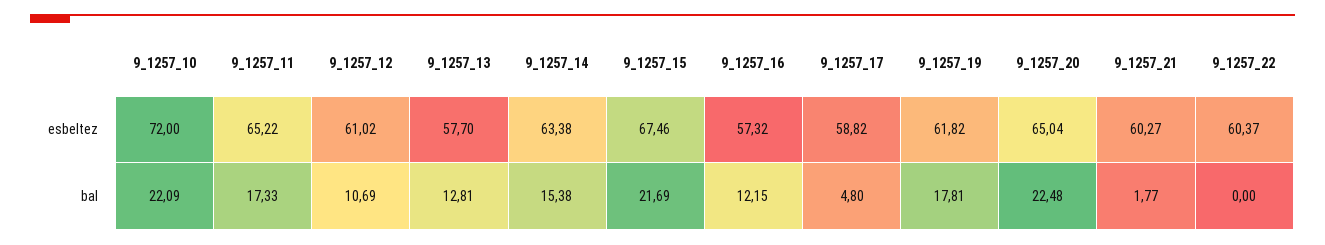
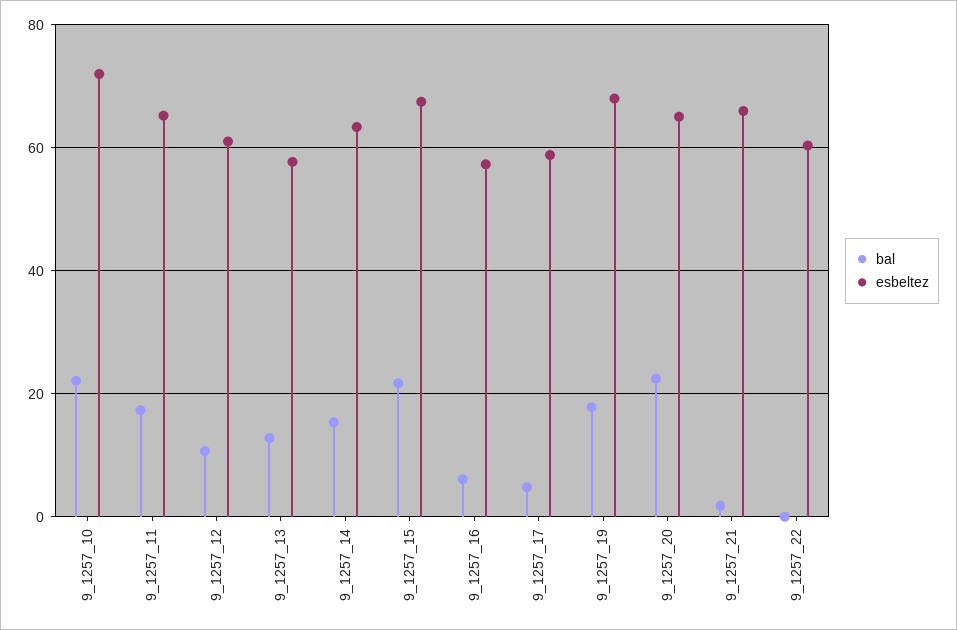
  {
    "esbeltez": {
      "9_1257_10": 72,
      "9_1257_11": 65.22,
      "9_1257_12": 61.02,
      "9_1257_13": 57.7,
      "9_1257_14": 63.38,
      "9_1257_15": 67.46,
      "9_1257_16": 57.32,
      "9_1257_17": 58.82,
-     "9_1257_19": 61.82,
+     "9_1257_19": 68,
      "9_1257_20": 65.04,
-     "9_1257_21": 60.27,
+     "9_1257_21": 66,
      "9_1257_22": 60.37
    },
    "bal": {
      "9_1257_10": 22.09,
      "9_1257_11": 17.33,
      "9_1257_12": 10.69,
      "9_1257_13": 12.81,
      "9_1257_14": 15.38,
      "9_1257_15": 21.69,
-     "9_1257_16": 12.15,
+     "9_1257_16": 6,
      "9_1257_17": 4.8,
      "9_1257_19": 17.81,
      "9_1257_20": 22.48,
      "9_1257_21": 1.77,
      "9_1257_22": 0
    }
  }

